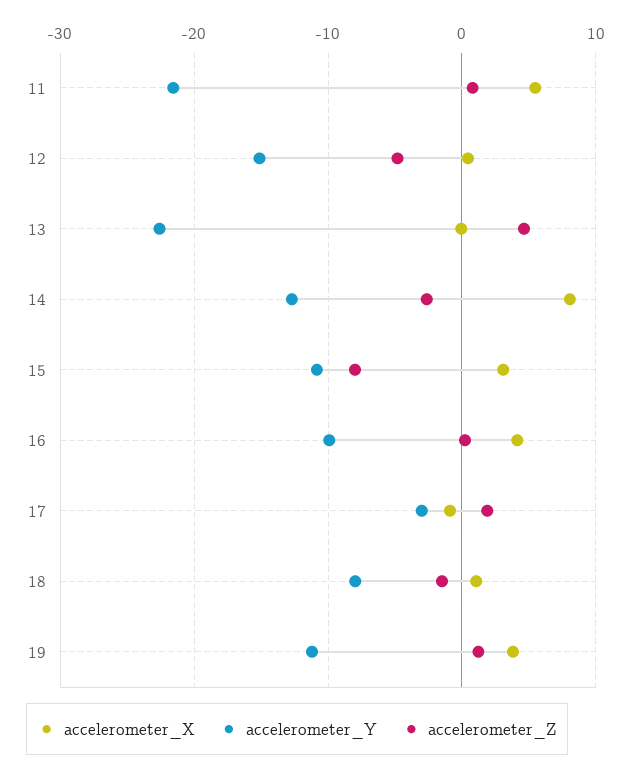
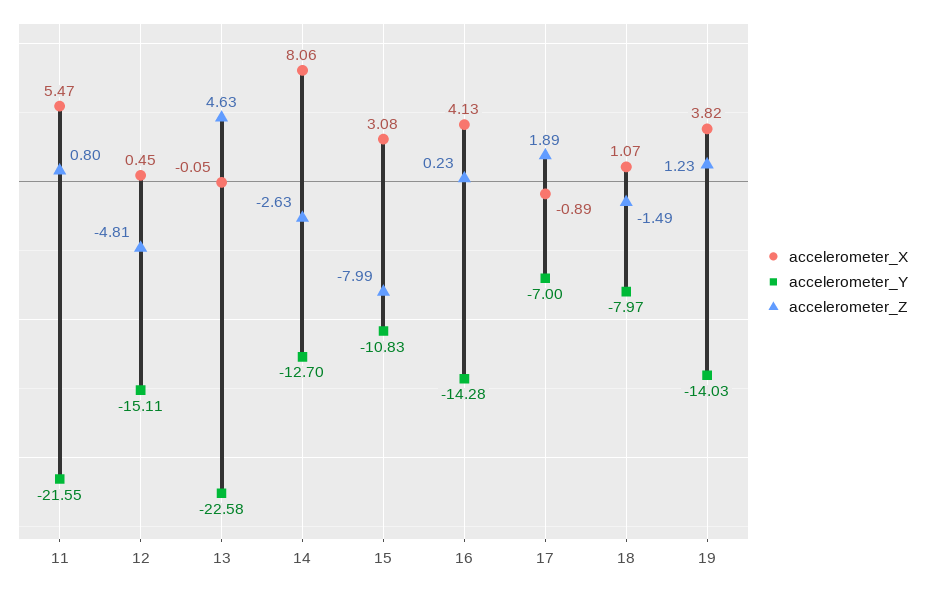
  {
    "accelerometer_X": {
      "11": 5.47,
      "12": 0.45,
      "13": -0.05,
      "14": 8.06,
      "15": 3.08,
      "16": 4.13,
      "17": -0.89,
      "18": 1.07,
      "19": 3.82
    },
    "accelerometer_Y": {
      "11": -21.55,
      "12": -15.11,
      "13": -22.58,
      "14": -12.7,
      "15": -10.83,
-     "16": -10,
+     "16": -14.28,
-     "17": -3,
+     "17": -7,
      "18": -7.97,
-     "19": -11
+     "19": -14.03
    },
    "accelerometer_Z": {
      "11": 0.8,
      "12": -4.81,
      "13": 4.63,
      "14": -2.63,
      "15": -7.99,
      "16": 0.23,
      "17": 1.89,
      "18": -1.49,
      "19": 1.23
    }
  }

